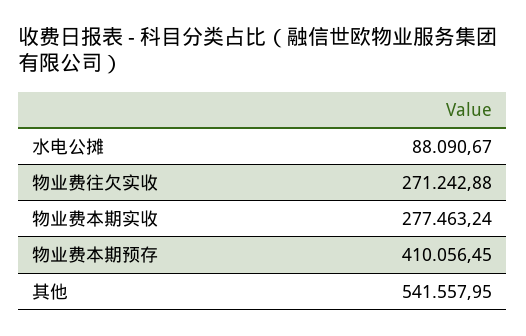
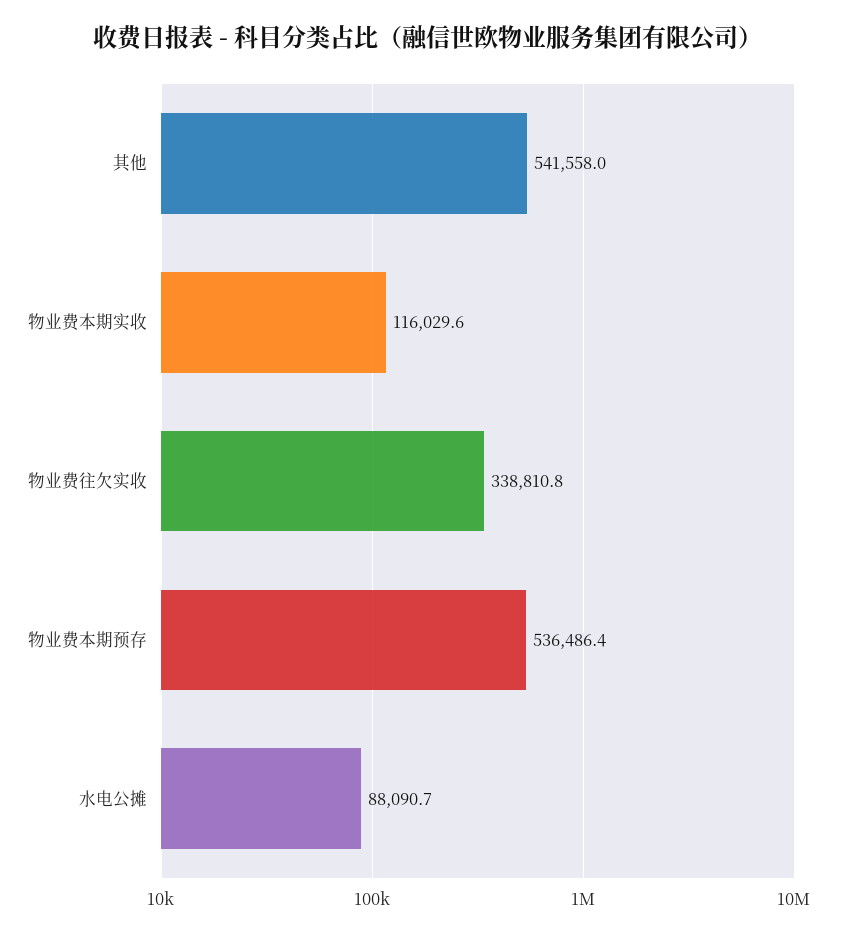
  {
    "水电公摊": 88090.67,
-   "物业费往欠实收": 271242.88,
+   "物业费往欠实收": 338810.8,
-   "物业费本期实收": 277463.24,
+   "物业费本期实收": 116029.6,
-   "物业费本期预存": 410056.45,
+   "物业费本期预存": 536486.4,
    "其他": 541557.95
  }

